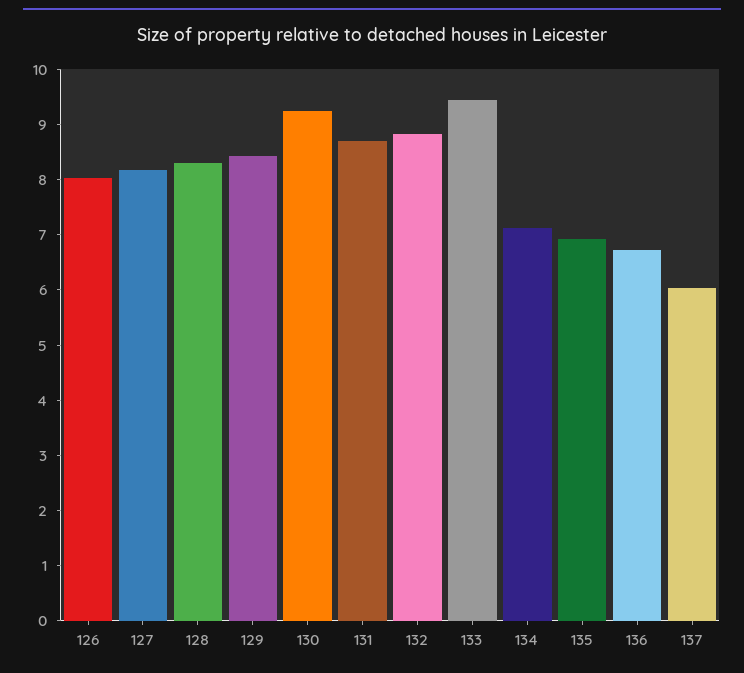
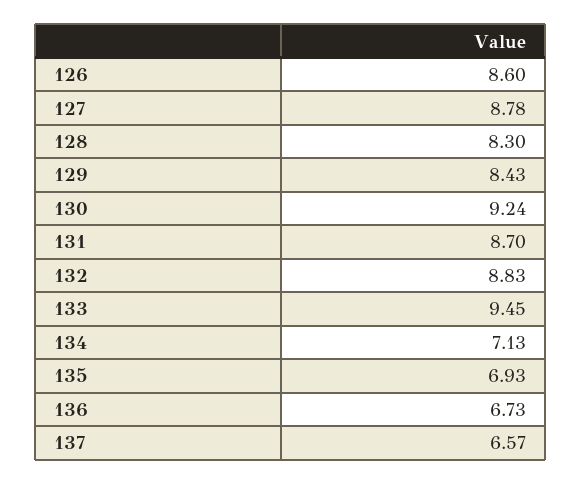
  {
-   "126": 8,
+   "126": 8.6,
-   "127": 8.2,
+   "127": 8.78,
    "128": 8.3,
    "129": 8.43,
    "130": 9.24,
    "131": 8.7,
    "132": 8.83,
    "133": 9.45,
    "134": 7.13,
    "135": 6.93,
    "136": 6.73,
-   "137": 6
+   "137": 6.57
  }

